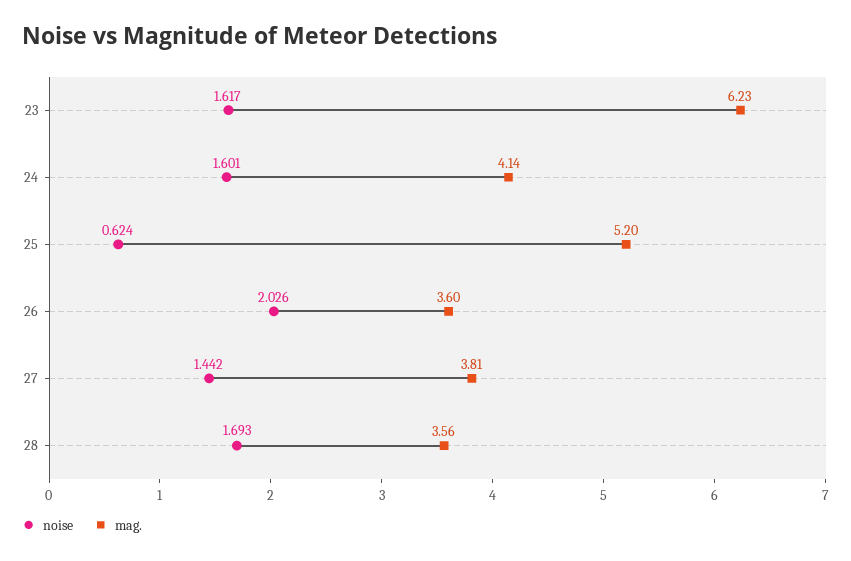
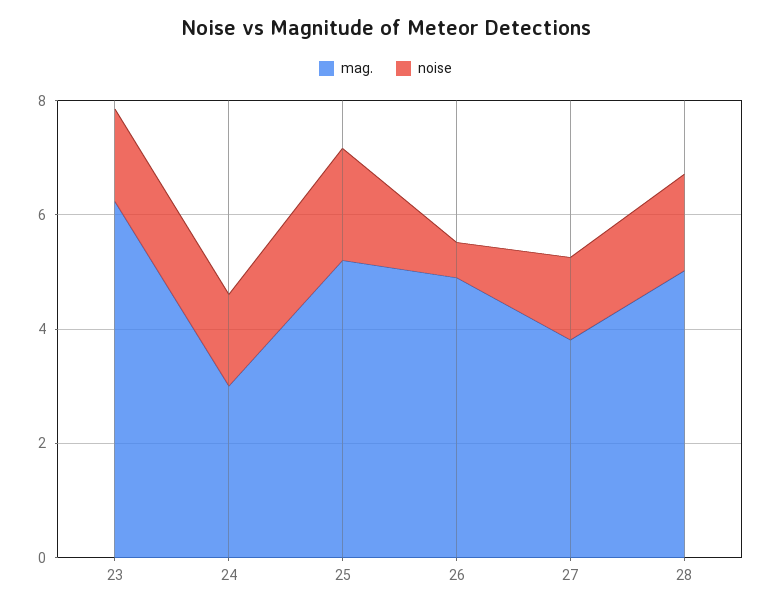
  {
    "noise": {
      "23": 1.617,
      "24": 1.601,
-     "25": 0.624,
+     "25": 2,
-     "26": 2.026,
+     "26": 0.5,
      "27": 1.442,
      "28": 1.693
    },
    "mag.": {
      "23": 6.23,
-     "24": 4.14,
+     "24": 3,
      "25": 5.2,
-     "26": 3.6,
+     "26": 5,
      "27": 3.81,
-     "28": 3.56
+     "28": 5
    }
  }

